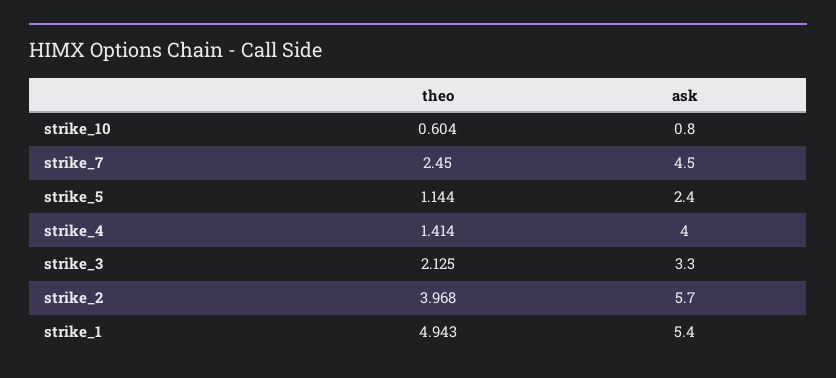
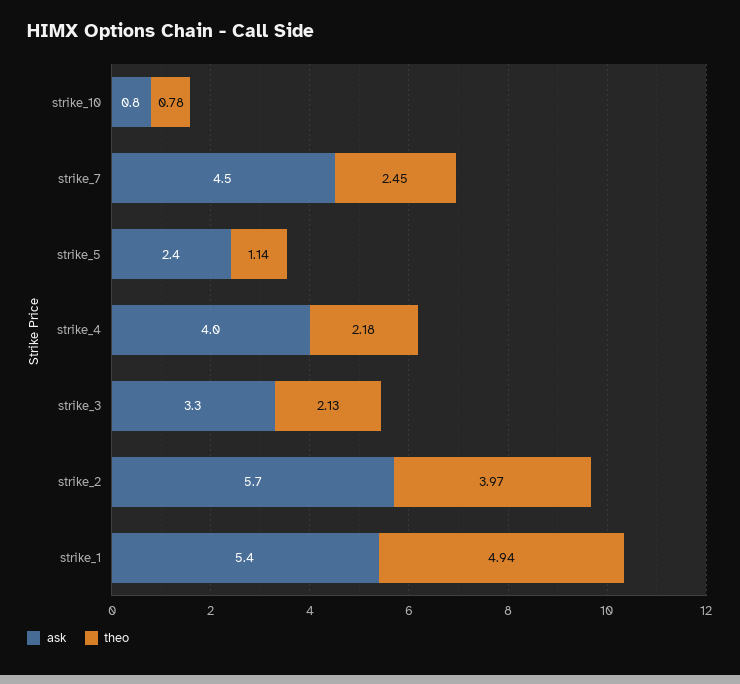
  {
    "theo": {
-     "strike_10": 0.604,
+     "strike_10": 0.78,
      "strike_7": 2.45,
      "strike_5": 1.144,
-     "strike_4": 1.414,
+     "strike_4": 2.18,
      "strike_3": 2.125,
      "strike_2": 3.968,
      "strike_1": 4.943
    },
    "ask": {
      "strike_10": 0.8,
      "strike_7": 4.5,
      "strike_5": 2.4,
      "strike_4": 4,
      "strike_3": 3.3,
      "strike_2": 5.7,
      "strike_1": 5.4
    }
  }

